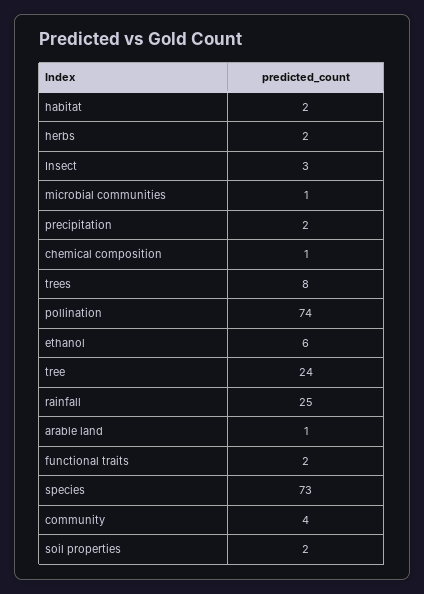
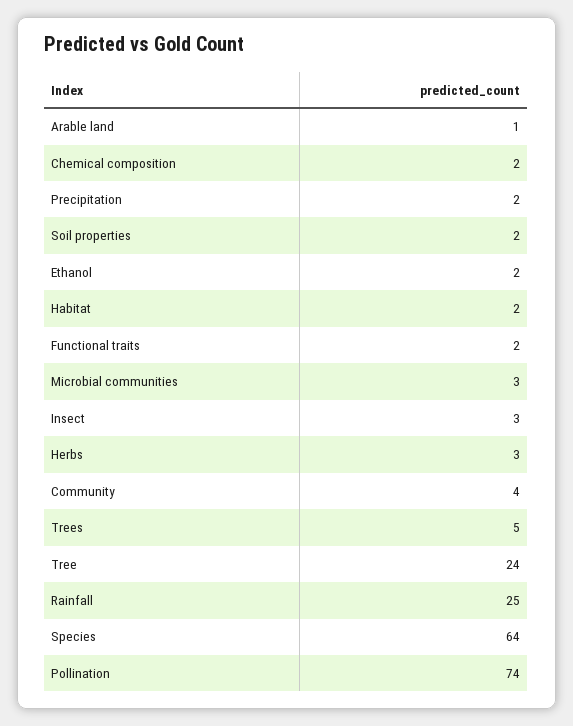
  {
    "habitat": 2,
-   "herbs": 2,
+   "herbs": 3,
    "Insect": 3,
-   "microbial communities": 1,
+   "microbial communities": 3,
    "precipitation": 2,
-   "chemical composition": 1,
+   "chemical composition": 2,
-   "trees": 8,
+   "trees": 5,
    "pollination": 74,
-   "ethanol": 6,
+   "ethanol": 2,
    "tree": 24,
    "rainfall": 25,
    "arable land": 1,
    "functional traits": 2,
-   "species": 73,
+   "species": 64,
    "community": 4,
    "soil properties": 2
  }

